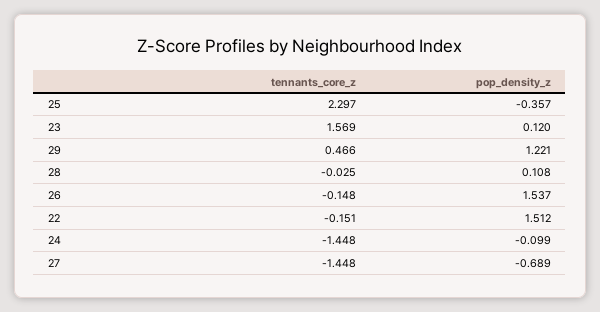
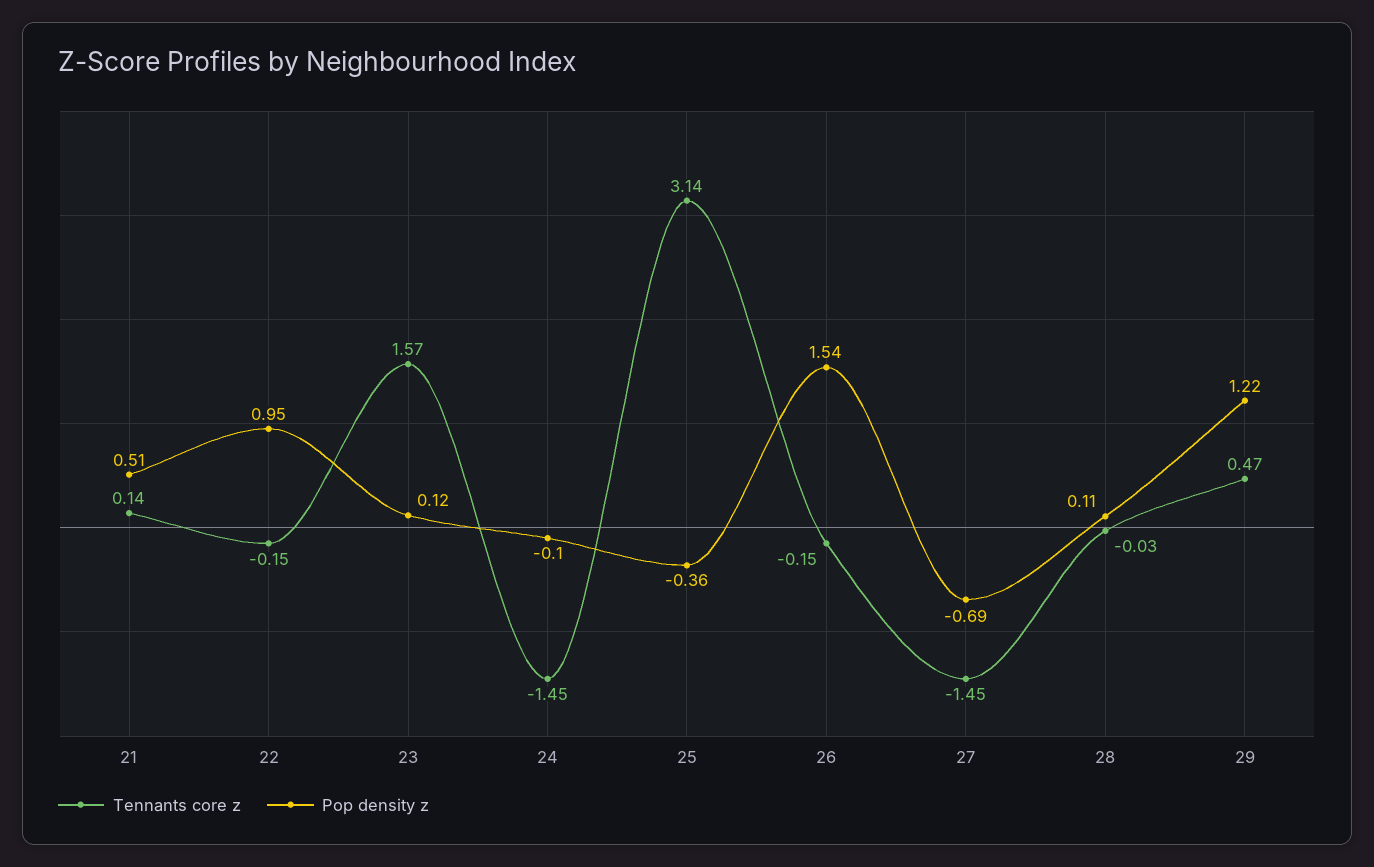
  {
    "tennants_core_z": {
-     "25": 2.297,
+     "25": 3.14,
      "23": 1.569,
      "29": 0.466,
      "28": -0.025,
      "26": -0.148,
      "22": -0.151,
      "24": -1.448,
-     "27": -1.448
+     "27": -1.448,
+     "21": 0.14
    },
    "pop_density_z": {
      "25": -0.357,
      "23": 0.12,
      "29": 1.221,
      "28": 0.108,
      "26": 1.537,
-     "22": 1.512,
+     "22": 0.95,
      "24": -0.099,
-     "27": -0.689
+     "27": -0.689,
+     "21": 0.51
    }
  }

